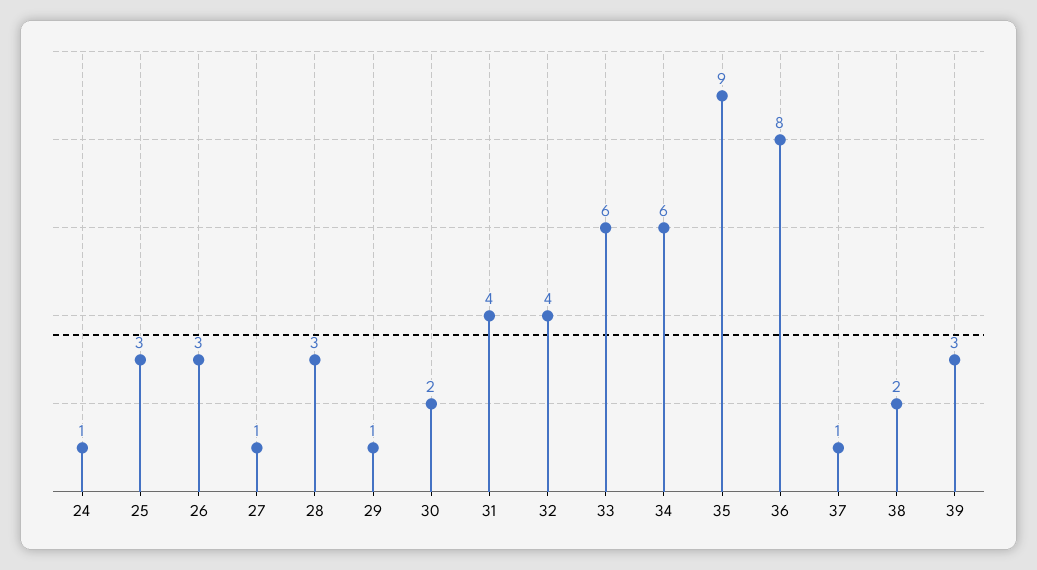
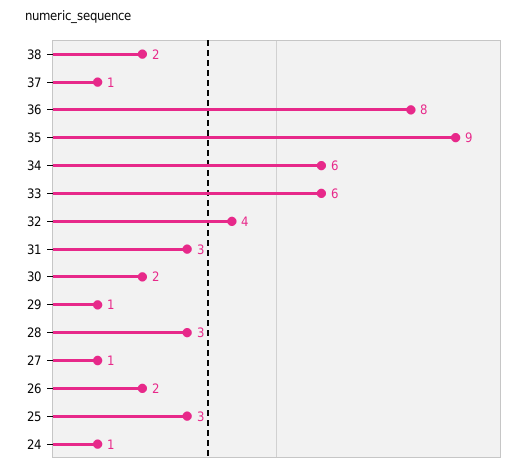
  {
    "24": 1,
    "25": 3,
-   "26": 3,
+   "26": 2,
    "27": 1,
    "28": 3,
    "29": 1,
    "30": 2,
-   "31": 4,
+   "31": 3,
    "32": 4,
    "33": 6,
    "34": 6,
    "35": 9,
    "36": 8,
    "37": 1,
-   "38": 2,
+   "38": 2
-   "39": 3
  }

